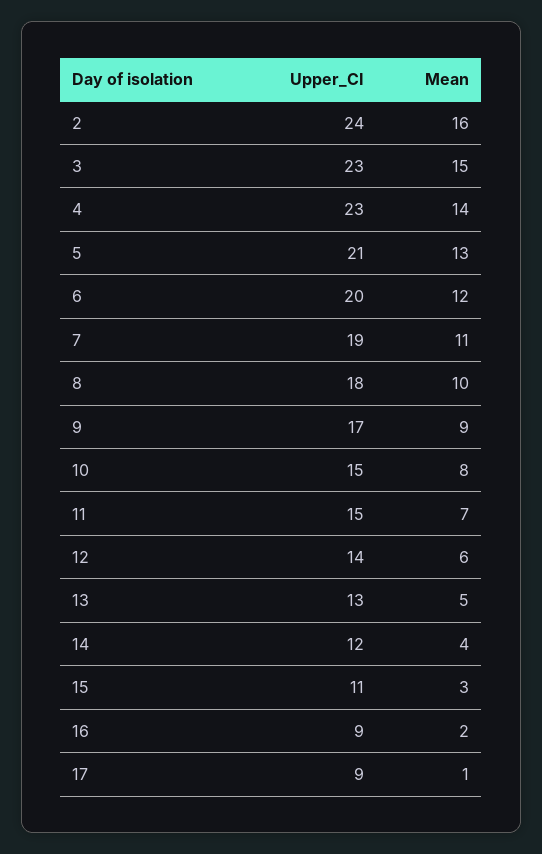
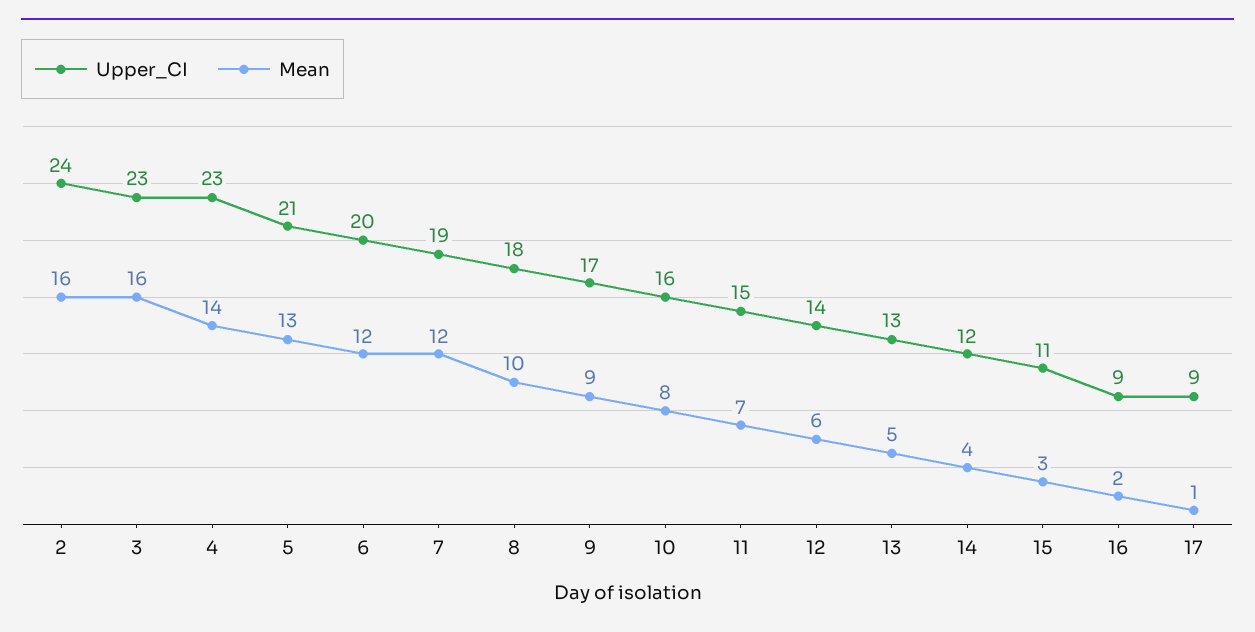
  {
    "Upper_CI": {
      "2": 24,
      "3": 23,
      "4": 23,
      "5": 21,
      "6": 20,
      "7": 19,
      "8": 18,
      "9": 17,
-     "10": 15,
+     "10": 16,
      "11": 15,
      "12": 14,
      "13": 13,
      "14": 12,
      "15": 11,
      "16": 9,
      "17": 9
    },
    "Mean": {
      "2": 16,
-     "3": 15,
+     "3": 16,
      "4": 14,
      "5": 13,
      "6": 12,
-     "7": 11,
+     "7": 12,
      "8": 10,
      "9": 9,
      "10": 8,
      "11": 7,
      "12": 6,
      "13": 5,
      "14": 4,
      "15": 3,
      "16": 2,
      "17": 1
    }
  }

